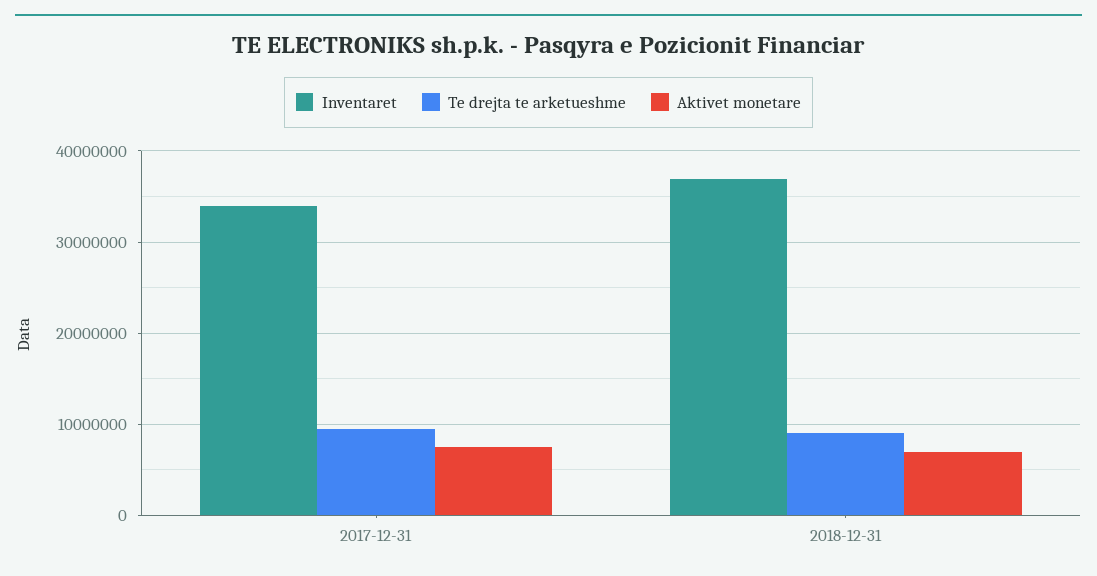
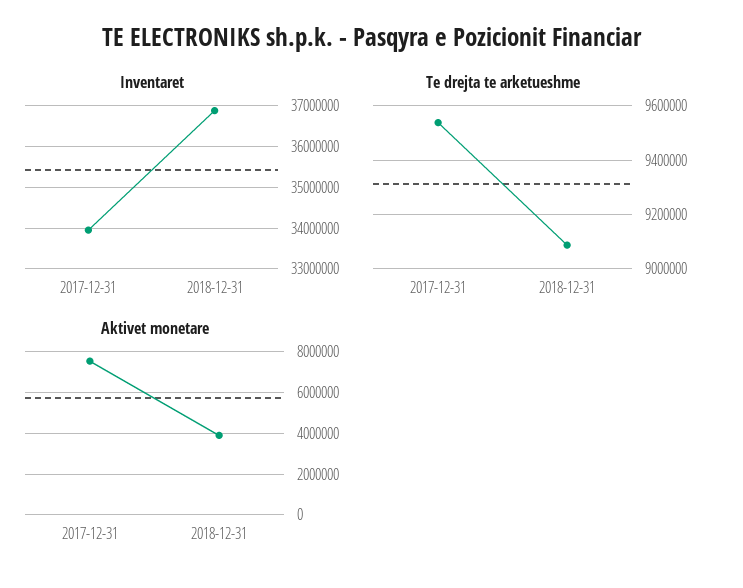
  {
    "Inventaret": {
      "2017-12-31": 34000000,
      "2018-12-31": 36800000
    },
    "Te drejta te arketueshme": {
      "2017-12-31": 9550000,
      "2018-12-31": 9075000
    },
    "Aktivet monetare": {
      "2017-12-31": 7500000,
-     "2018-12-31": 7000000
+     "2018-12-31": 4000000
    }
  }

